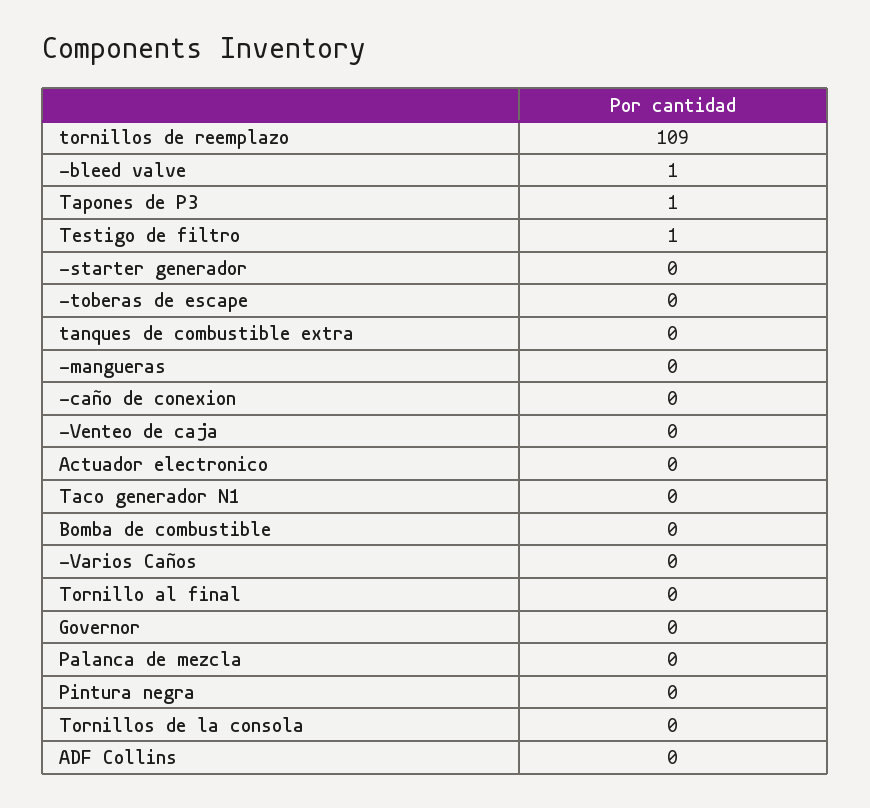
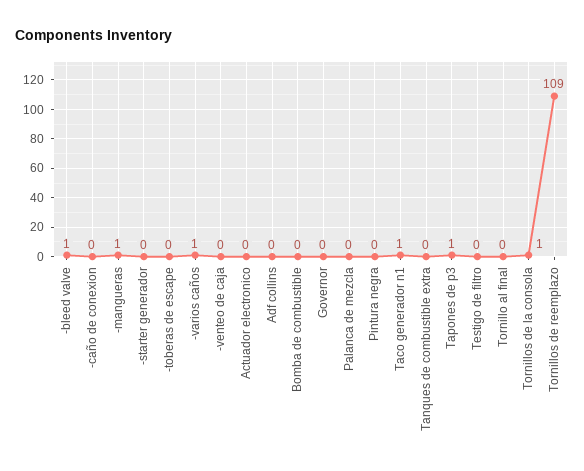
  {
    "tornillos de reemplazo": 109,
    "-bleed valve": 1,
    "Tapones de P3": 1,
-   "Testigo de filtro": 1,
+   "Testigo de filtro": 0,
    "-starter generador": 0,
    "-toberas de escape": 0,
    "tanques de combustible extra": 0,
-   "-mangueras": 0,
+   "-mangueras": 1,
    "-caño de conexion": 0,
    "-Venteo de caja": 0,
    "Actuador electronico": 0,
-   "Taco generador N1": 0,
+   "Taco generador N1": 1,
    "Bomba de combustible": 0,
-   "-Varios Caños": 0,
+   "-Varios Caños": 1,
    "Tornillo al final": 0,
    "Governor": 0,
    "Palanca de mezcla": 0,
    "Pintura negra": 0,
-   "Tornillos de la consola": 0,
+   "Tornillos de la consola": 1,
    "ADF Collins": 0
  }

